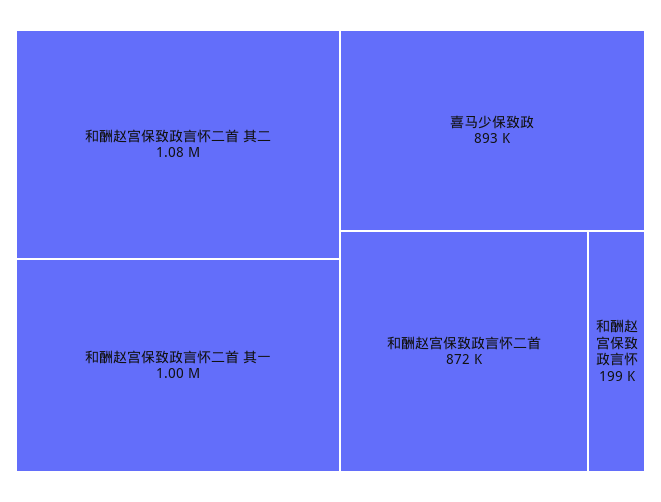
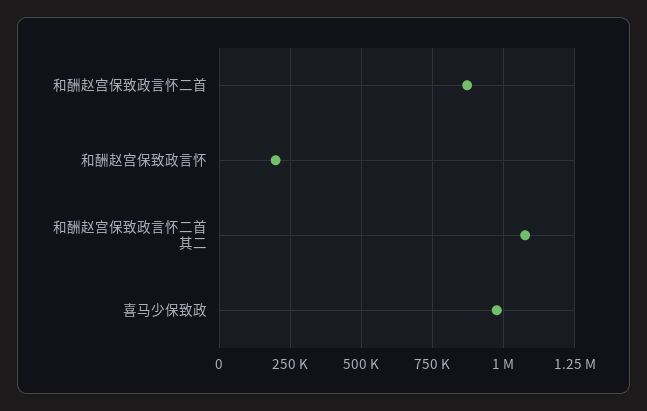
  {
    "和酬赵宫保致政言怀二首 其二": 1080000,
-   "和酬赵宫保致政言怀二首 其一": 1000000,
-   "喜马少保致政": 893000,
+   "喜马少保致政": 975000,
    "和酬赵宫保致政言怀二首": 872000,
    "和酬赵宫保致政言怀": 199000
  }

